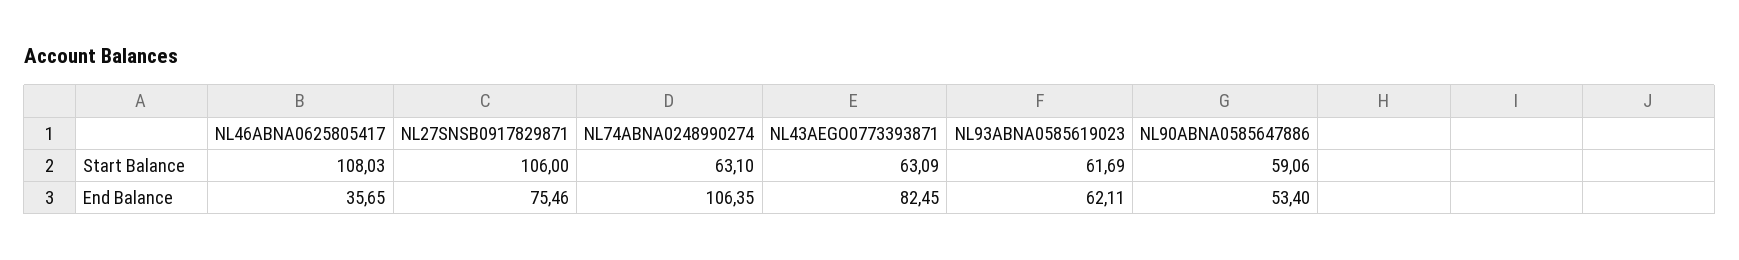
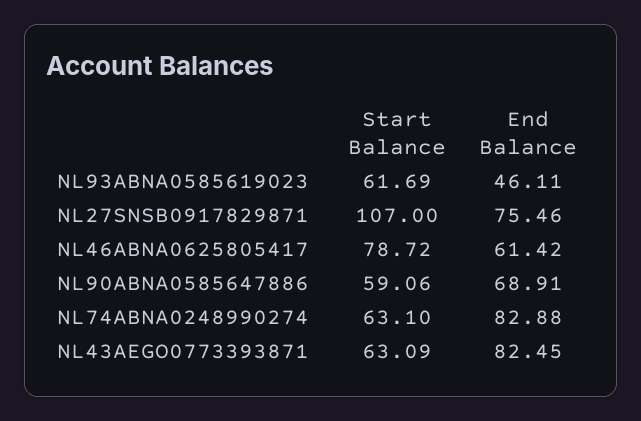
  {
    "NL46ABNA0625805417": {
-     "Start Balance": 108.03,
+     "Start Balance": 78.72,
-     "End Balance": 35.65
+     "End Balance": 61.42
    },
    "NL27SNSB0917829871": {
-     "Start Balance": 106,
+     "Start Balance": 107,
      "End Balance": 75.46
    },
    "NL74ABNA0248990274": {
      "Start Balance": 63.1,
-     "End Balance": 106.35
+     "End Balance": 82.88
    },
    "NL43AEGO0773393871": {
      "Start Balance": 63.09,
      "End Balance": 82.45
    },
    "NL93ABNA0585619023": {
      "Start Balance": 61.69,
-     "End Balance": 62.11
+     "End Balance": 46.11
    },
    "NL90ABNA0585647886": {
      "Start Balance": 59.06,
-     "End Balance": 53.4
+     "End Balance": 68.91
    }
  }

